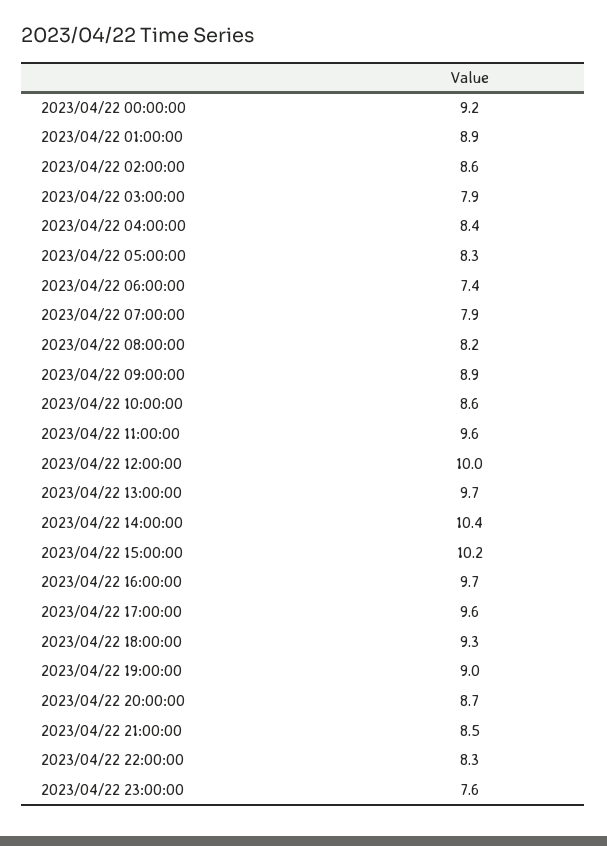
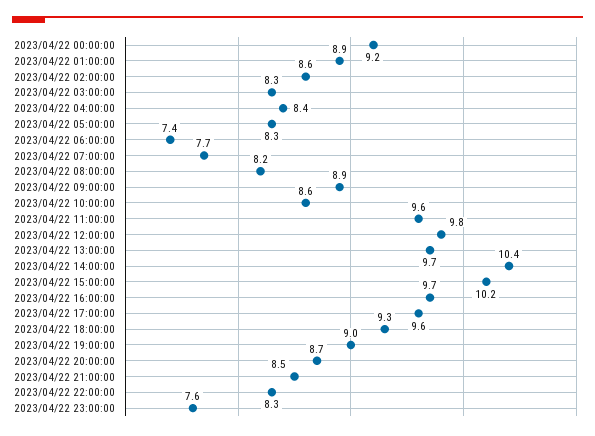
  {
    "2023/04/22 00:00:00": 9.2,
    "2023/04/22 01:00:00": 8.9,
    "2023/04/22 02:00:00": 8.6,
-   "2023/04/22 03:00:00": 7.9,
+   "2023/04/22 03:00:00": 8.3,
    "2023/04/22 04:00:00": 8.4,
    "2023/04/22 05:00:00": 8.3,
    "2023/04/22 06:00:00": 7.4,
-   "2023/04/22 07:00:00": 7.9,
+   "2023/04/22 07:00:00": 7.7,
    "2023/04/22 08:00:00": 8.2,
    "2023/04/22 09:00:00": 8.9,
    "2023/04/22 10:00:00": 8.6,
    "2023/04/22 11:00:00": 9.6,
-   "2023/04/22 12:00:00": 10,
+   "2023/04/22 12:00:00": 9.8,
    "2023/04/22 13:00:00": 9.7,
    "2023/04/22 14:00:00": 10.4,
    "2023/04/22 15:00:00": 10.2,
    "2023/04/22 16:00:00": 9.7,
    "2023/04/22 17:00:00": 9.6,
    "2023/04/22 18:00:00": 9.3,
    "2023/04/22 19:00:00": 9,
    "2023/04/22 20:00:00": 8.7,
    "2023/04/22 21:00:00": 8.5,
    "2023/04/22 22:00:00": 8.3,
    "2023/04/22 23:00:00": 7.6
  }

